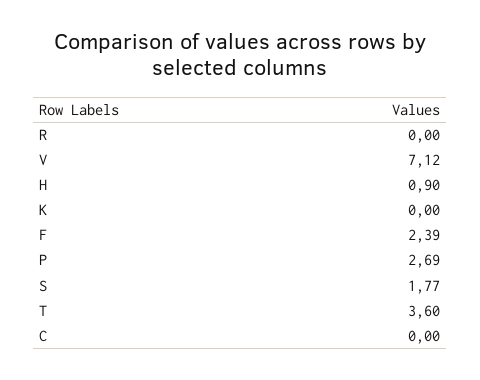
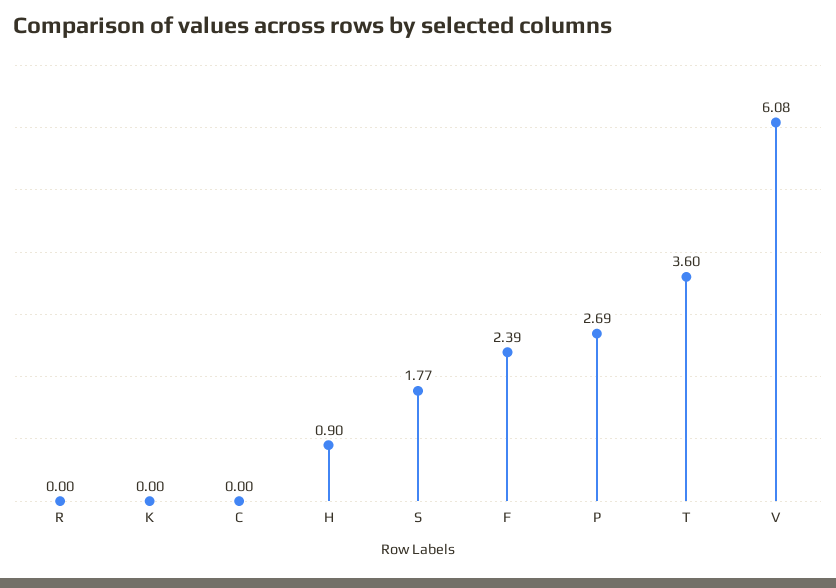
  {
    "R": 0,
-   "V": 7.12,
+   "V": 6.08,
    "H": 0.9,
    "K": 0,
    "F": 2.39,
    "P": 2.69,
    "S": 1.77,
    "T": 3.6,
    "C": 0
  }

